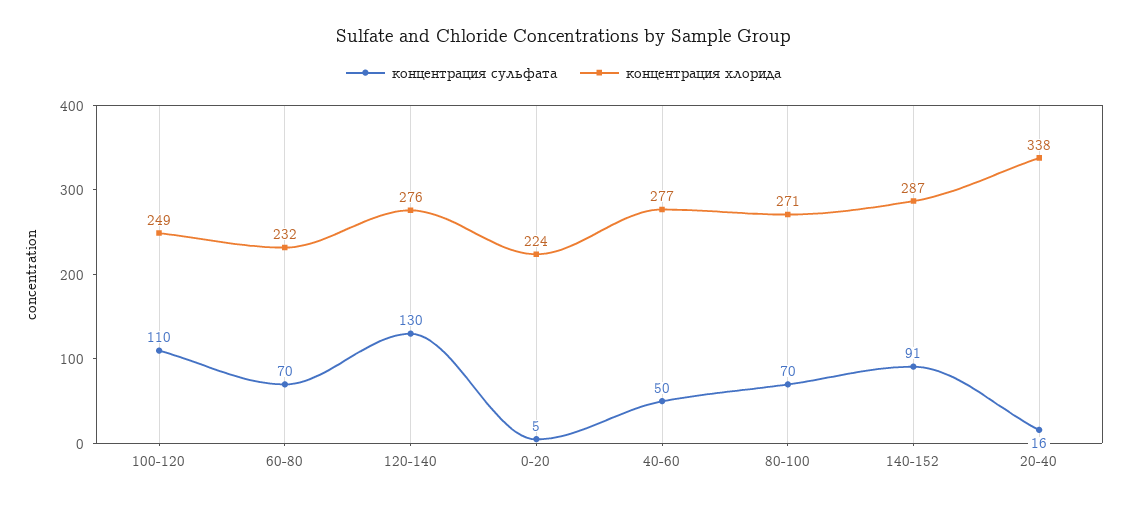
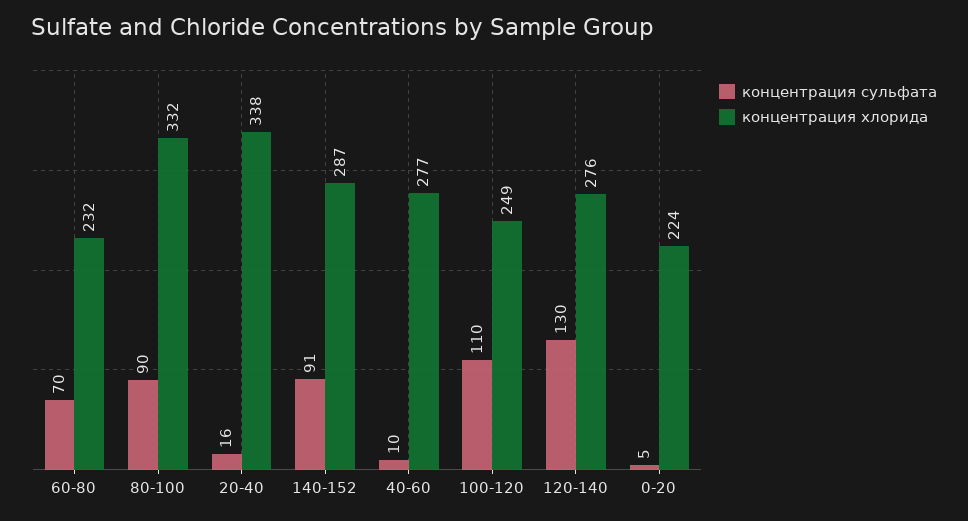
  {
    "концентрация сульфата": {
      "100-120": 110,
      "60-80": 70,
      "120-140": 130,
      "0-20": 5,
-     "40-60": 50,
+     "40-60": 10,
-     "80-100": 70,
+     "80-100": 90,
      "140-152": 91,
      "20-40": 16
    },
    "концентрация хлорида": {
      "100-120": 249,
      "60-80": 232,
      "120-140": 276,
      "0-20": 224,
      "40-60": 277,
-     "80-100": 271,
+     "80-100": 332,
      "140-152": 287,
      "20-40": 338
    }
  }

